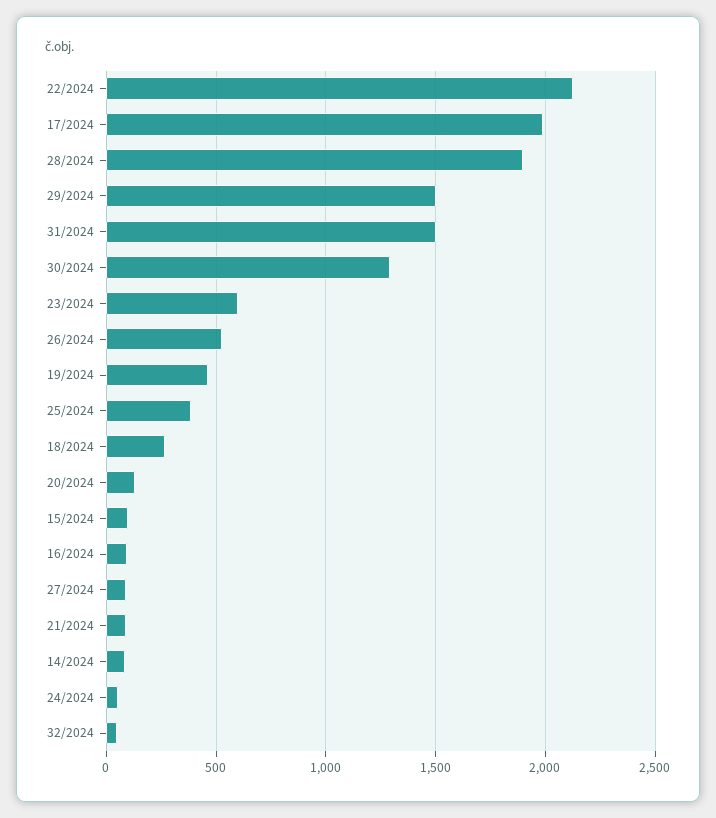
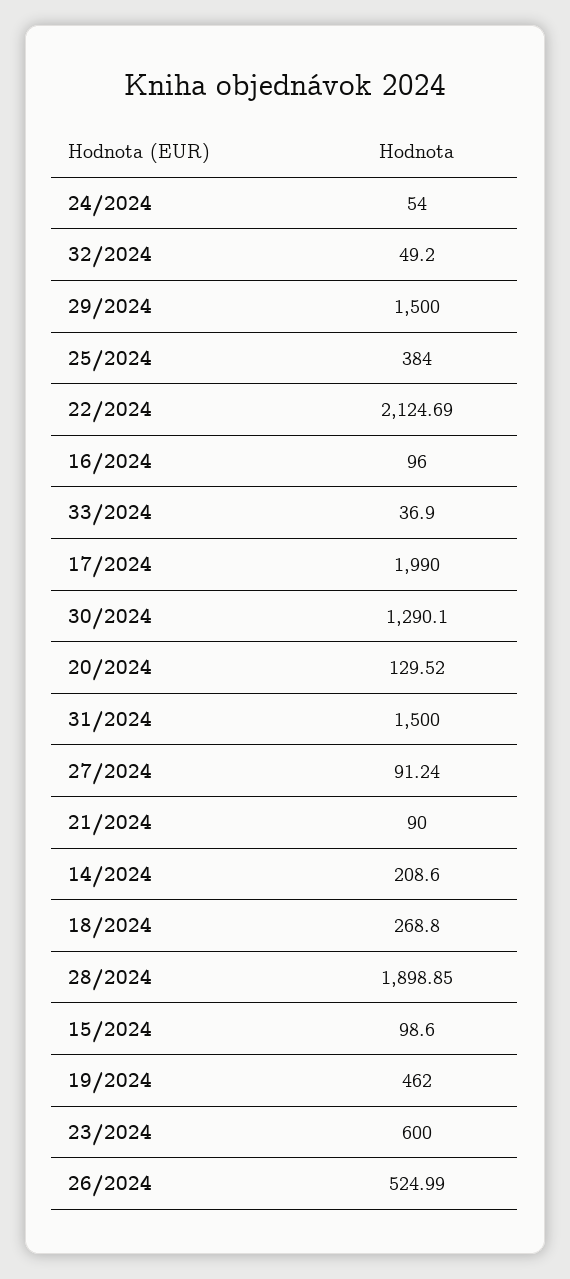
  {
    "22/2024": 2124.69,
    "17/2024": 1990,
    "28/2024": 1898.85,
    "29/2024": 1500,
    "31/2024": 1500,
    "30/2024": 1290.1,
    "23/2024": 600,
    "26/2024": 524.99,
    "19/2024": 462,
    "25/2024": 384,
    "18/2024": 268.8,
    "20/2024": 129.52,
    "15/2024": 98.6,
    "16/2024": 96,
    "27/2024": 91.24,
    "21/2024": 90,
-   "14/2024": 100,
+   "14/2024": 208.6,
    "24/2024": 54,
-   "32/2024": 49.2
+   "32/2024": 49.2,
+   "33/2024": 36.9
  }

